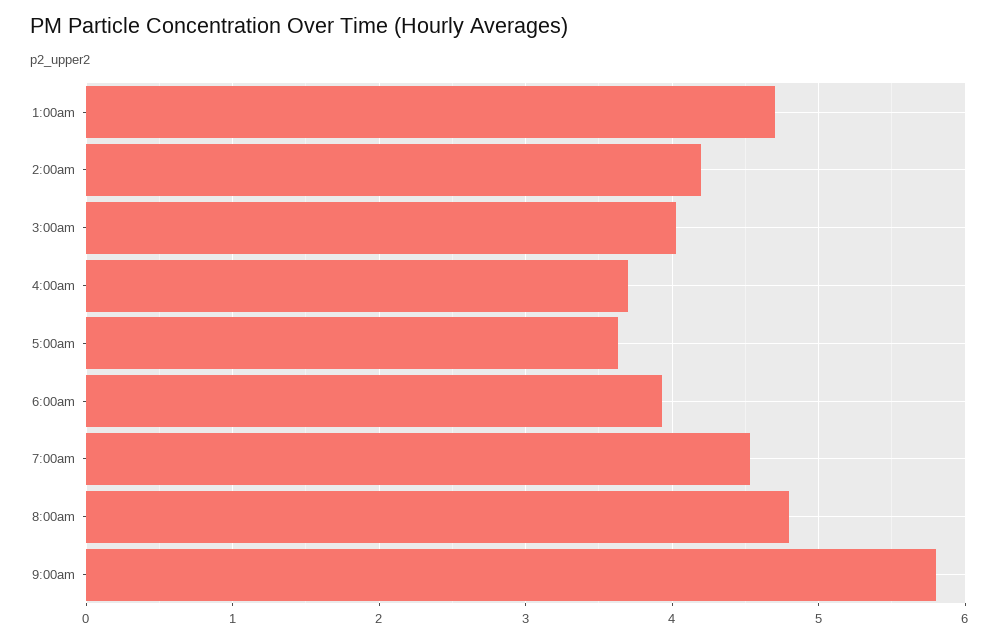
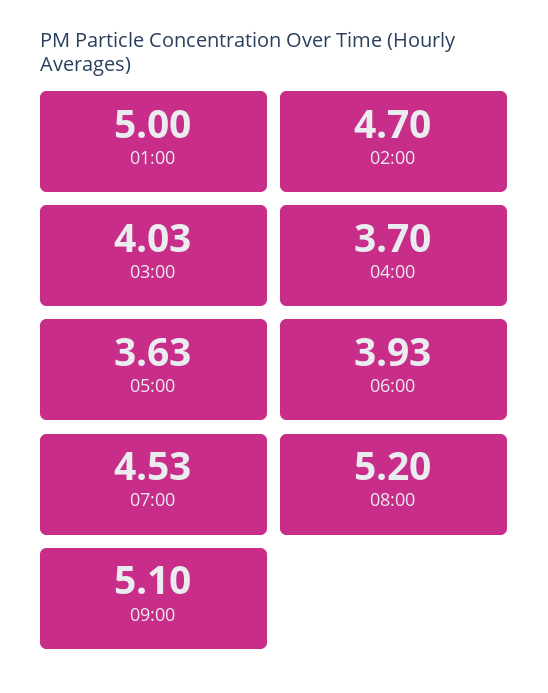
  {
-   "1:00am": 4.7,
+   "1:00am": 5,
-   "2:00am": 4.2,
+   "2:00am": 4.7,
    "3:00am": 4.03,
    "4:00am": 3.7,
    "5:00am": 3.63,
    "6:00am": 3.93,
    "7:00am": 4.53,
-   "8:00am": 4.8,
+   "8:00am": 5.2,
-   "9:00am": 5.8
+   "9:00am": 5.1
  }

